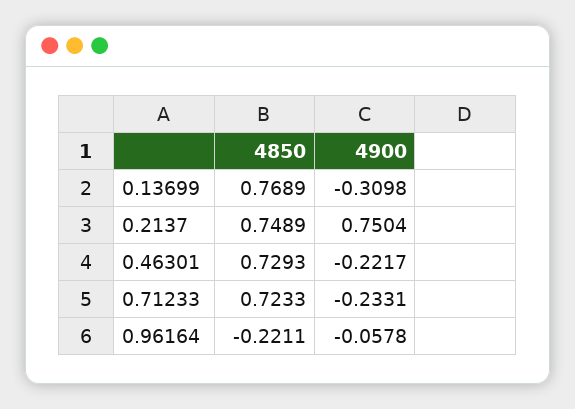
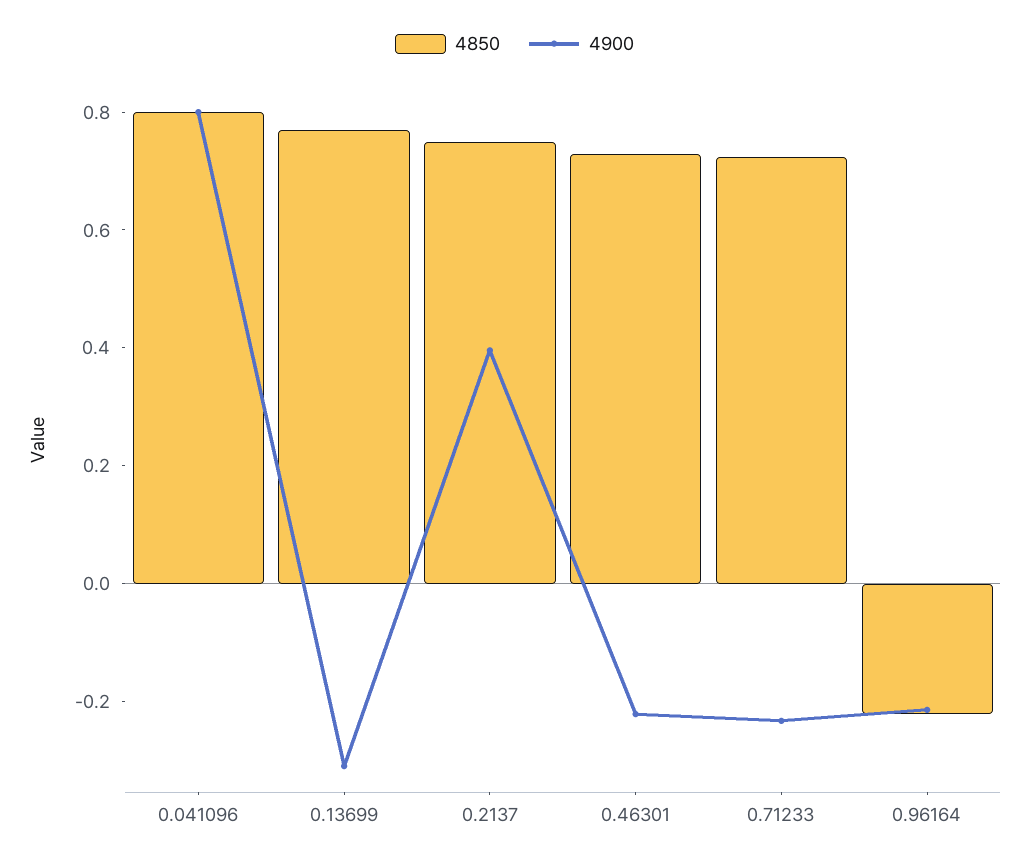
  {
    "4850": {
      "0.13699": 0.7689,
      "0.2137": 0.7489,
      "0.46301": 0.7293,
      "0.71233": 0.7233,
-     "0.96164": -0.2211
+     "0.96164": -0.2211,
+     "0.041096": 0.8
    },
    "4900": {
      "0.13699": -0.3098,
-     "0.2137": 0.7504,
+     "0.2137": 0.4,
      "0.46301": -0.2217,
      "0.71233": -0.2331,
-     "0.96164": -0.0578
+     "0.96164": -0.2,
+     "0.041096": 0.8
    }
  }

